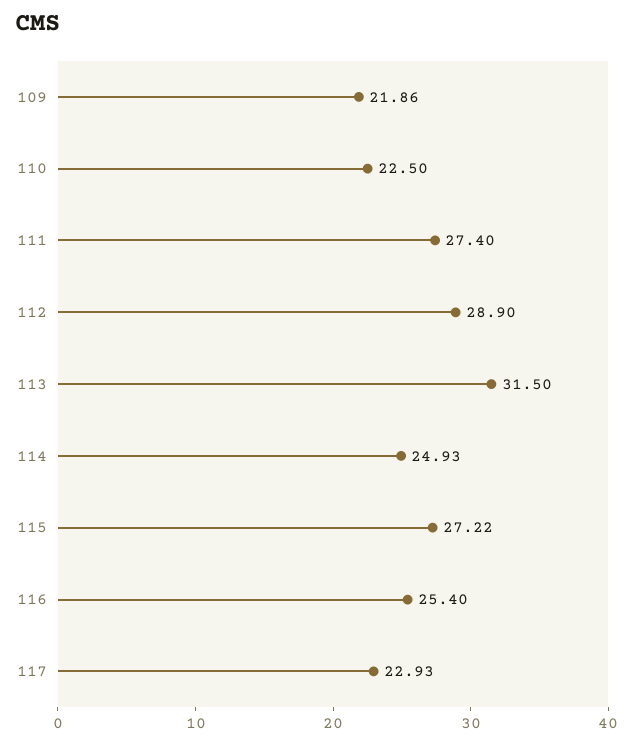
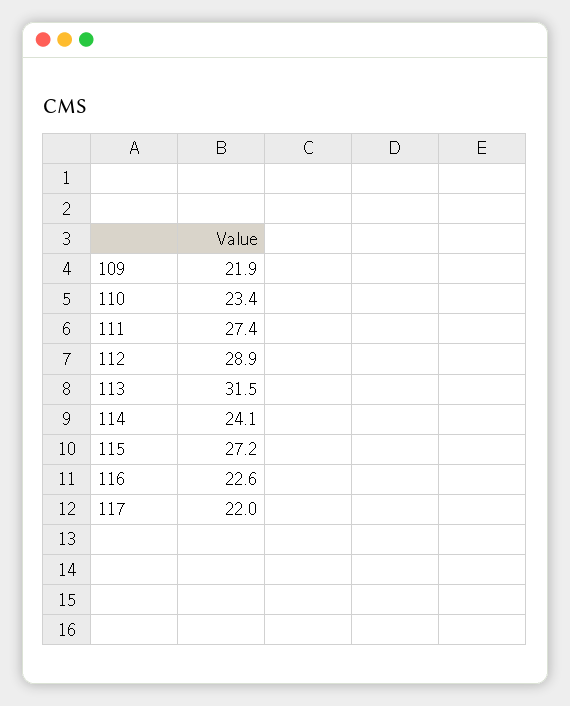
  {
    "109": 21.86,
-   "110": 22.5,
+   "110": 23.4,
    "111": 27.4,
    "112": 28.9,
    "113": 31.5,
-   "114": 24.93,
+   "114": 24.1,
    "115": 27.22,
-   "116": 25.4,
+   "116": 22.6,
-   "117": 22.93
+   "117": 22
  }

